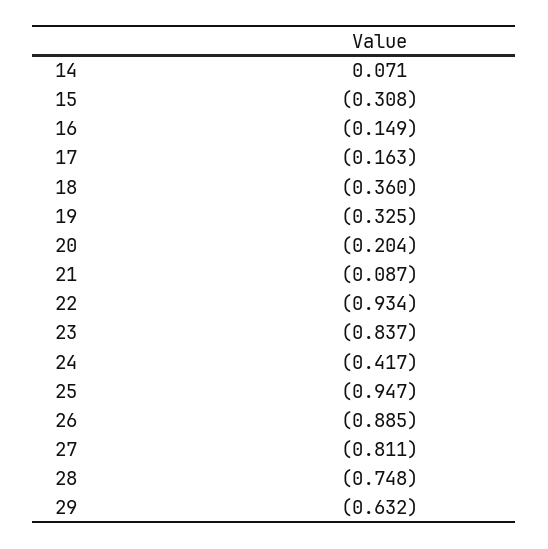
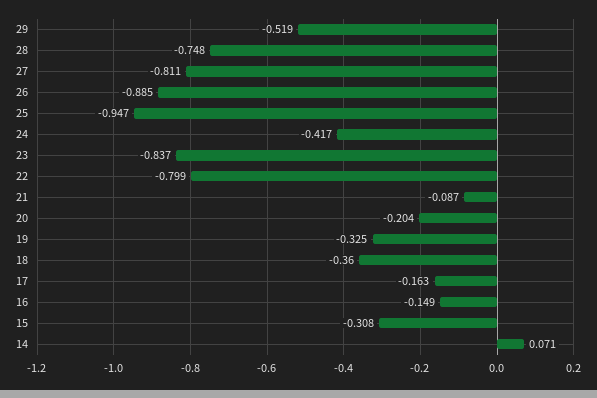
  {
    "14": 0.071,
    "15": -0.308,
    "16": -0.149,
    "17": -0.163,
    "18": -0.36,
    "19": -0.325,
    "20": -0.204,
    "21": -0.087,
-   "22": -0.934,
+   "22": -0.799,
    "23": -0.837,
    "24": -0.417,
    "25": -0.947,
    "26": -0.885,
    "27": -0.811,
    "28": -0.748,
-   "29": -0.632
+   "29": -0.519
  }

